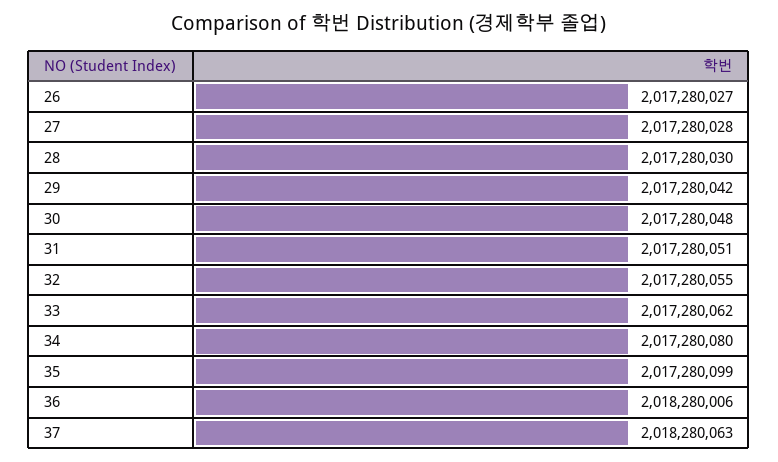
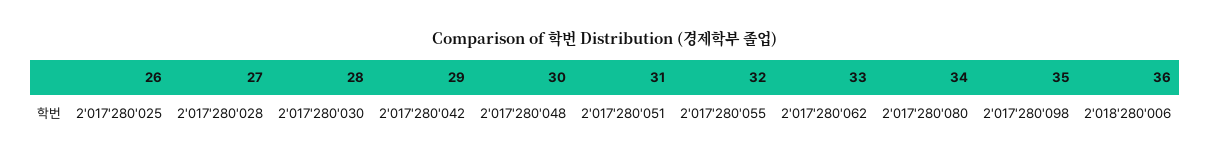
  {
-   "26": 2017280027,
+   "26": 2017280025,
    "27": 2017280028,
    "28": 2017280030,
    "29": 2017280042,
    "30": 2017280048,
    "31": 2017280051,
    "32": 2017280055,
    "33": 2017280062,
    "34": 2017280080,
-   "35": 2017280099,
+   "35": 2017280098,
-   "36": 2018280006,
+   "36": 2018280006
-   "37": 2018280063
  }

